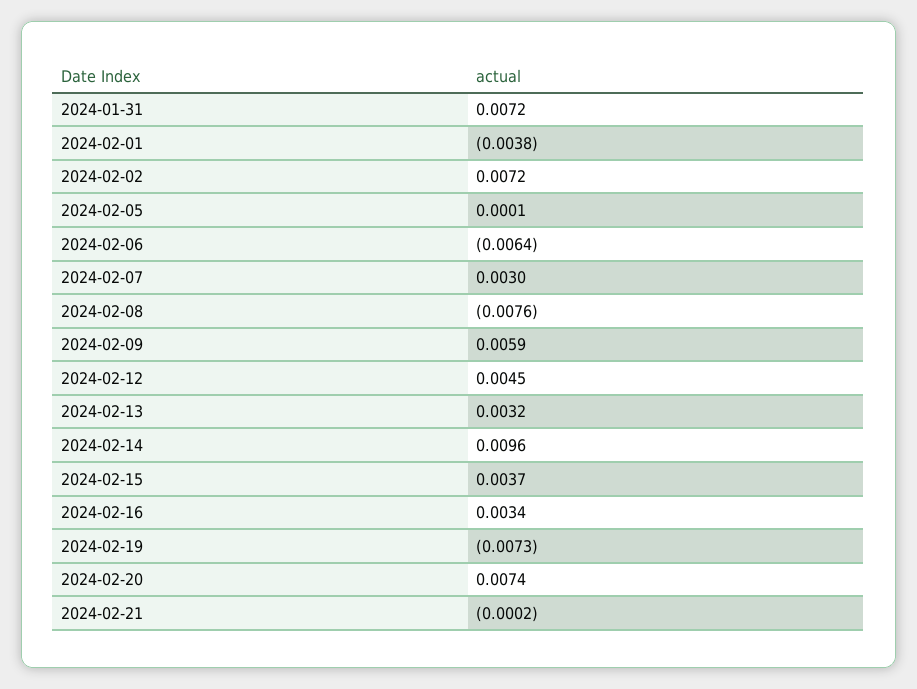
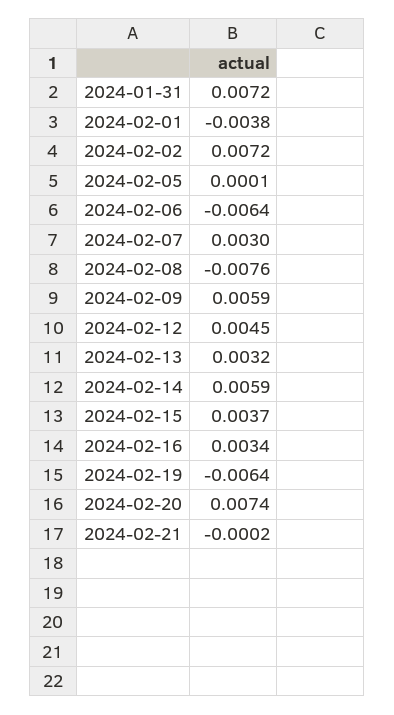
  {
    "2024-01-31": 0.0072,
    "2024-02-01": -0.0038,
    "2024-02-02": 0.0072,
    "2024-02-05": 0.0001,
    "2024-02-06": -0.0064,
    "2024-02-07": 0.003,
    "2024-02-08": -0.0076,
    "2024-02-09": 0.0059,
    "2024-02-12": 0.0045,
    "2024-02-13": 0.0032,
-   "2024-02-14": 0.0096,
+   "2024-02-14": 0.0059,
    "2024-02-15": 0.0037,
    "2024-02-16": 0.0034,
-   "2024-02-19": -0.0073,
+   "2024-02-19": -0.0064,
    "2024-02-20": 0.0074,
    "2024-02-21": -0.0002
  }

